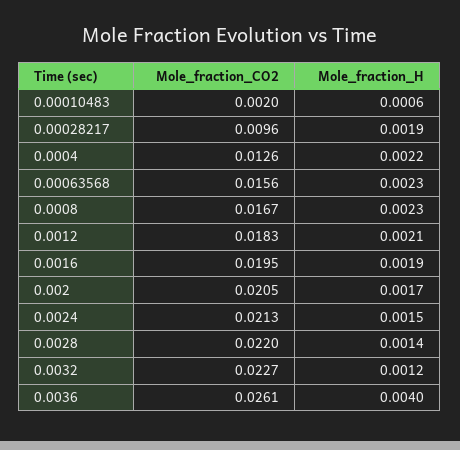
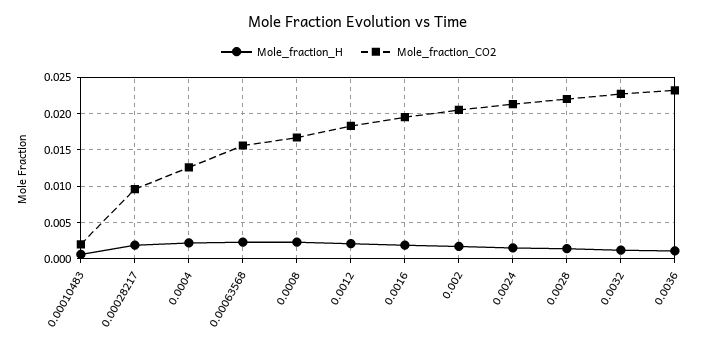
  {
    "Mole_fraction_CO2": {
      "0.00010483": 0.002,
      "0.00028217": 0.0096,
      "0.0004": 0.0126,
      "0.00063568": 0.0156,
      "0.0008": 0.0167,
      "0.0012": 0.0183,
      "0.0016": 0.0195,
      "0.002": 0.0205,
      "0.0024": 0.0213,
      "0.0028": 0.022,
      "0.0032": 0.0227,
-     "0.0036": 0.0261
+     "0.0036": 0.023
    },
    "Mole_fraction_H": {
      "0.00010483": 0.0006,
      "0.00028217": 0.0019,
      "0.0004": 0.0022,
      "0.00063568": 0.0023,
      "0.0008": 0.0023,
      "0.0012": 0.0021,
      "0.0016": 0.0019,
      "0.002": 0.0017,
      "0.0024": 0.0015,
      "0.0028": 0.0014,
      "0.0032": 0.0012,
-     "0.0036": 0.004
+     "0.0036": 0.001
    }
  }

